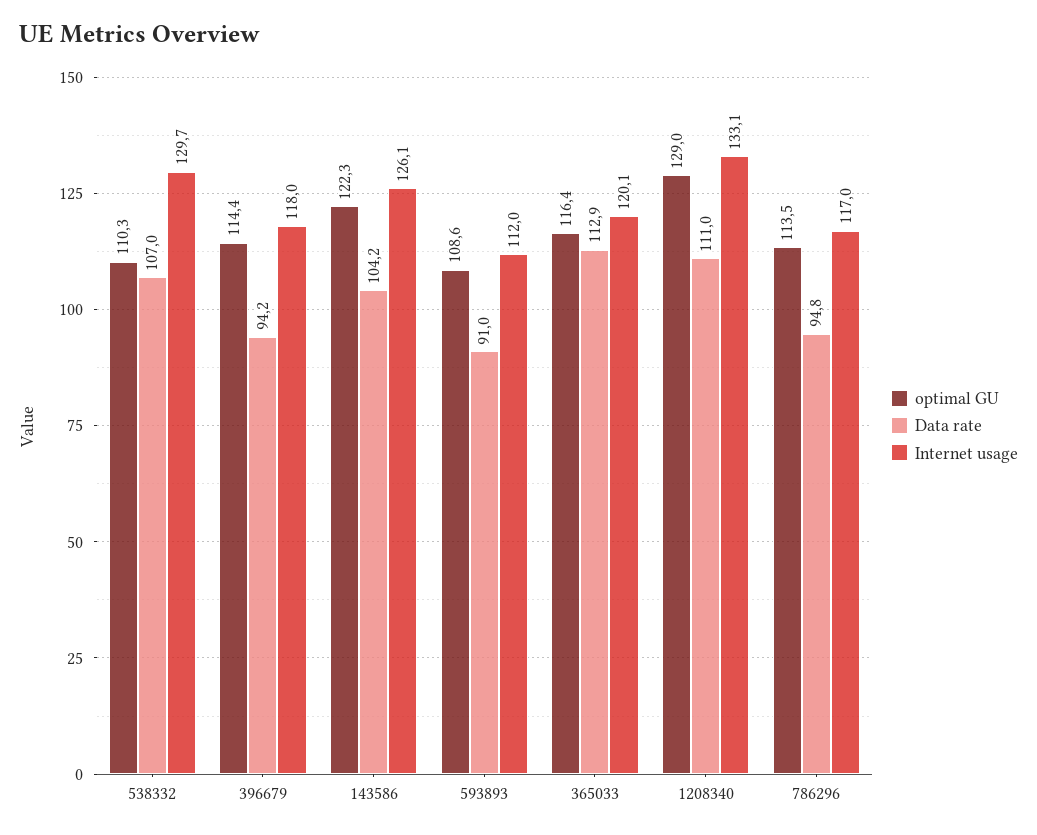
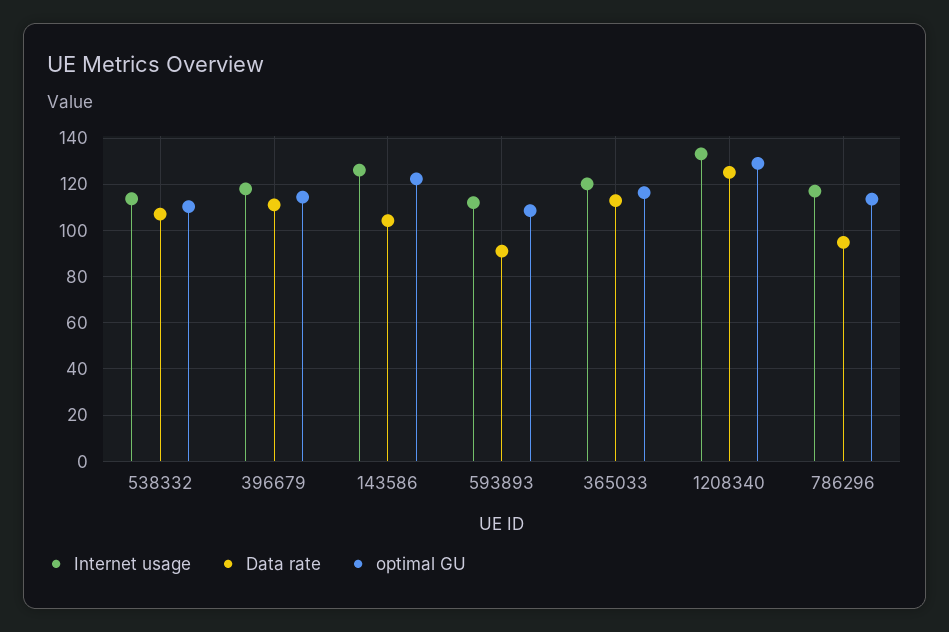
  {
    "optimal GU": {
      "538332": 110.3,
      "396679": 114.4,
      "143586": 122.3,
      "593893": 108.6,
      "365033": 116.4,
      "1208340": 129,
      "786296": 113.5
    },
    "Data rate": {
      "538332": 107,
-     "396679": 94.2,
+     "396679": 110,
      "143586": 104.2,
      "593893": 91,
      "365033": 112.9,
-     "1208340": 111,
+     "1208340": 125,
      "786296": 94.8
    },
    "Internet usage": {
-     "538332": 129.7,
+     "538332": 115,
      "396679": 118,
      "143586": 126.1,
      "593893": 112,
      "365033": 120.1,
      "1208340": 133.1,
      "786296": 117
    }
  }

